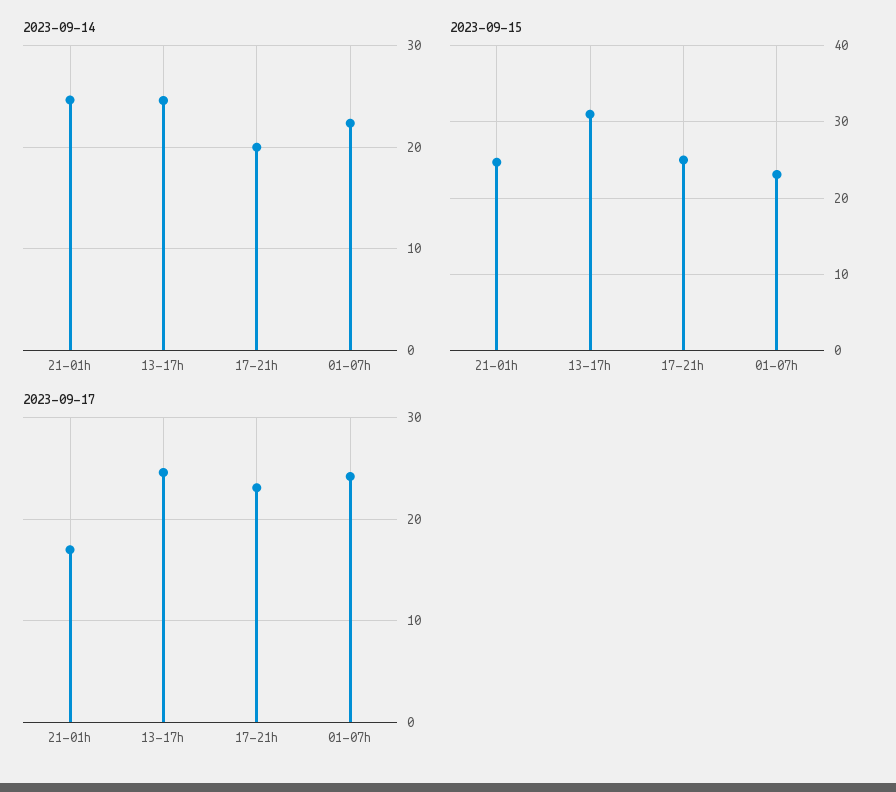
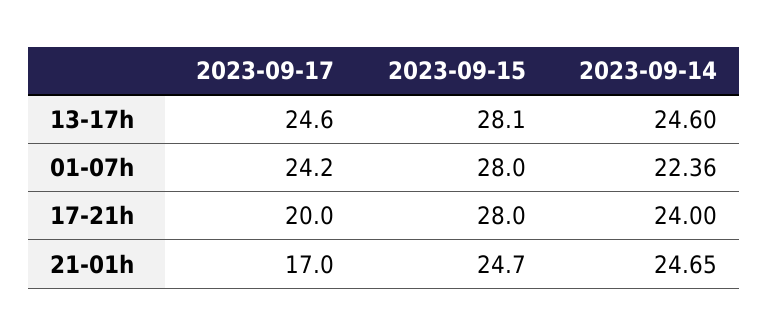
  {
    "2023-09-14": {
      "21-01h": 24.65,
      "13-17h": 24.6,
-     "17-21h": 20,
+     "17-21h": 24,
      "01-07h": 22.36
    },
    "2023-09-15": {
      "21-01h": 24.7,
-     "13-17h": 31,
+     "13-17h": 28.1,
-     "17-21h": 25,
+     "17-21h": 28,
-     "01-07h": 23
+     "01-07h": 28
    },
    "2023-09-17": {
      "21-01h": 17,
      "13-17h": 24.6,
-     "17-21h": 23,
+     "17-21h": 20,
      "01-07h": 24.2
    }
  }

